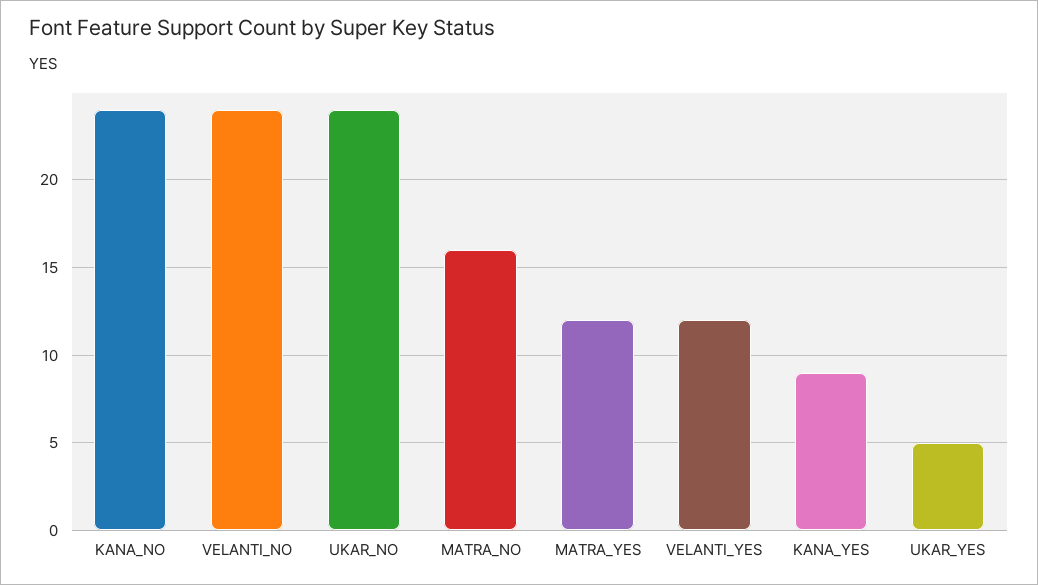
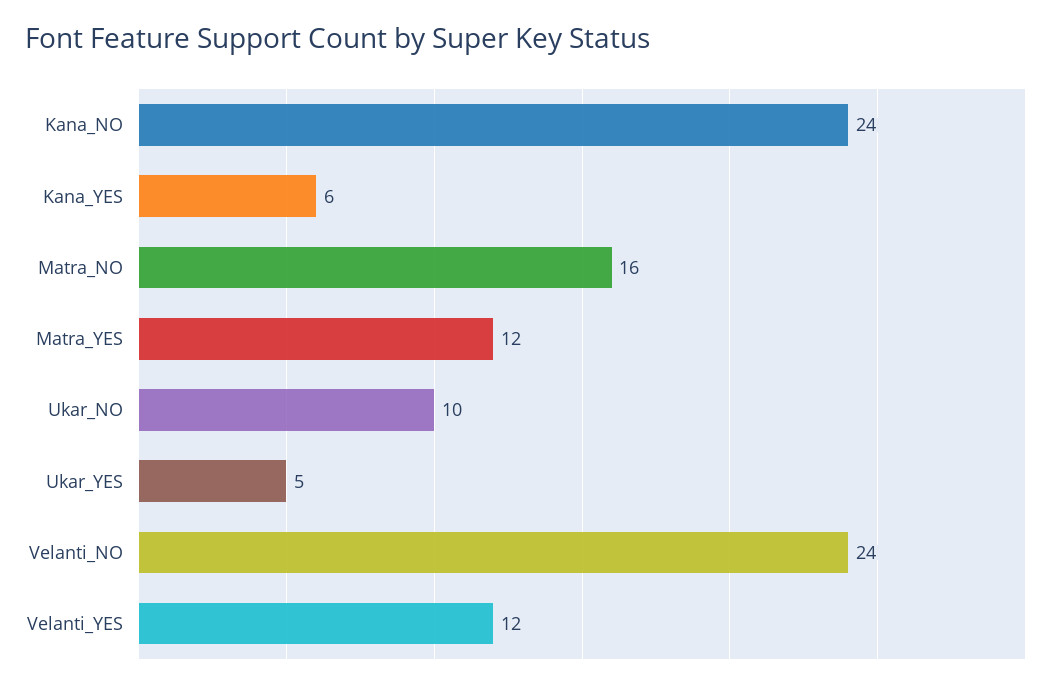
  {
    "KANA_NO": 24,
    "VELANTI_NO": 24,
-   "UKAR_NO": 24,
+   "UKAR_NO": 10,
    "MATRA_NO": 16,
    "MATRA_YES": 12,
    "VELANTI_YES": 12,
-   "KANA_YES": 9,
+   "KANA_YES": 6,
    "UKAR_YES": 5
  }

